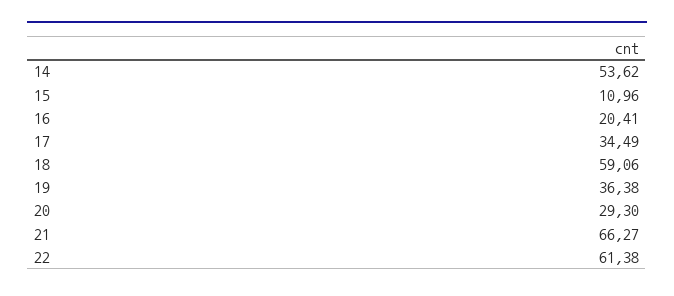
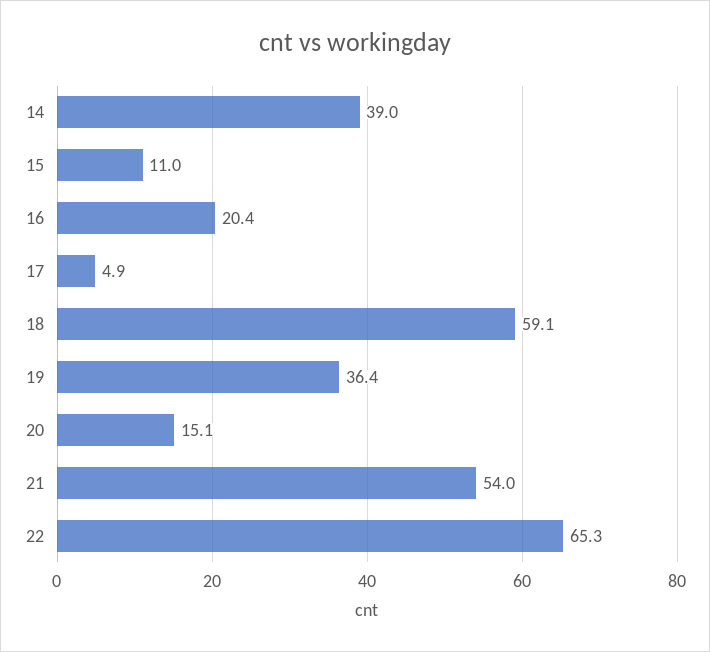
  {
-   "14": 53.62,
+   "14": 39,
    "15": 10.96,
    "16": 20.41,
-   "17": 34.49,
+   "17": 4.9,
    "18": 59.06,
    "19": 36.38,
-   "20": 29.3,
+   "20": 15.1,
-   "21": 66.27,
+   "21": 54,
-   "22": 61.38
+   "22": 65.3
  }

